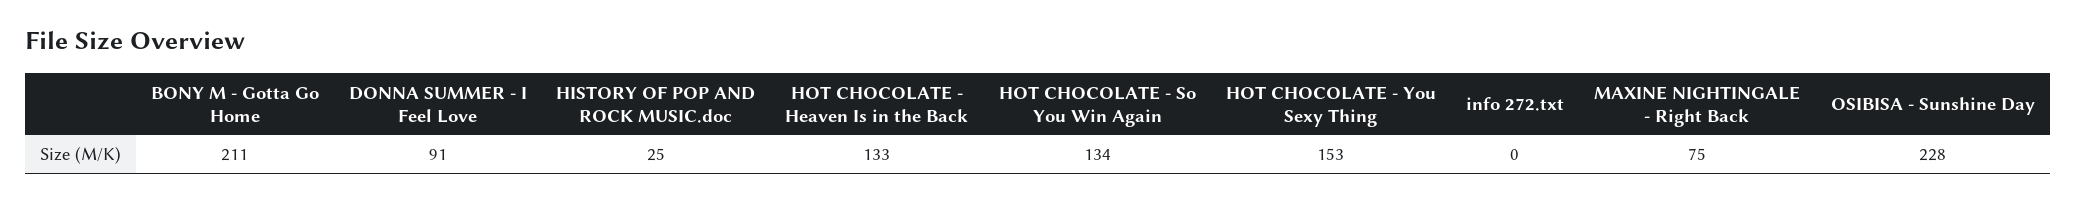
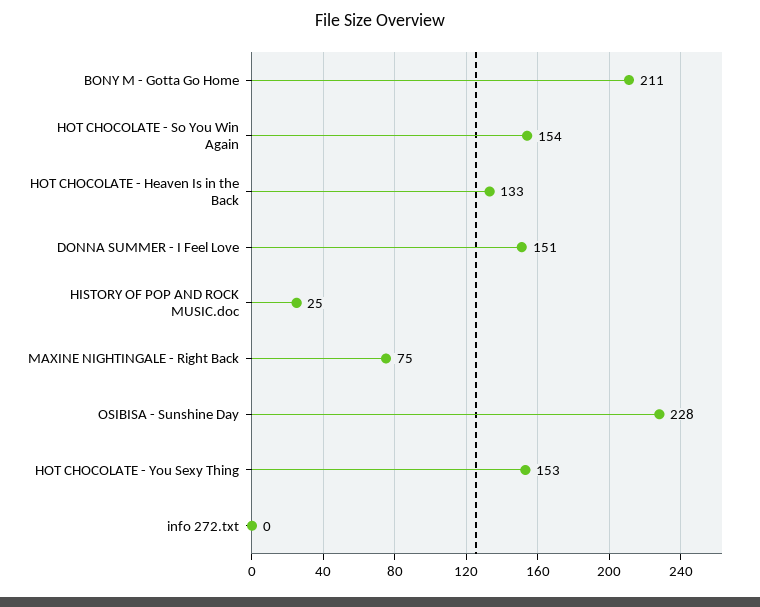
  {
    "BONY M - Gotta Go Home": 211,
-   "DONNA SUMMER - I Feel Love": 91,
+   "DONNA SUMMER - I Feel Love": 151,
    "HISTORY OF POP AND ROCK MUSIC.doc": 25,
    "HOT CHOCOLATE - Heaven Is in the Back": 133,
-   "HOT CHOCOLATE - So You Win Again": 134,
+   "HOT CHOCOLATE - So You Win Again": 154,
    "HOT CHOCOLATE - You Sexy Thing": 153,
    "info 272.txt": 0,
    "MAXINE NIGHTINGALE - Right Back": 75,
    "OSIBISA - Sunshine Day": 228
  }

